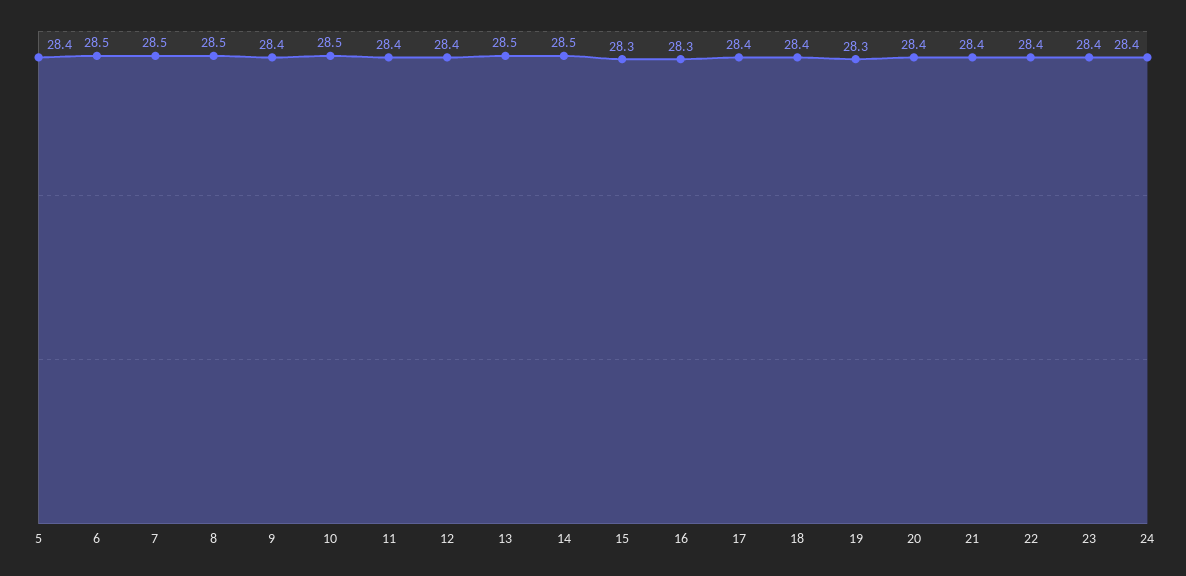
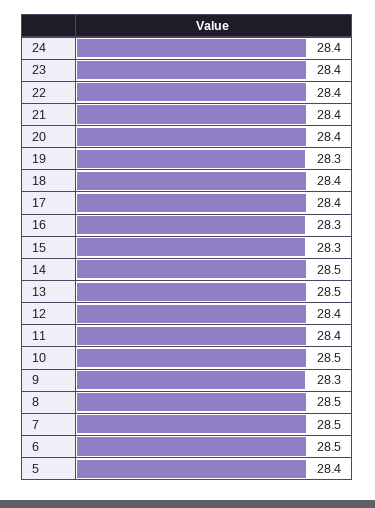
  {
    "5": 28.4,
    "6": 28.5,
    "7": 28.5,
    "8": 28.5,
-   "9": 28.4,
+   "9": 28.3,
    "10": 28.5,
    "11": 28.4,
    "12": 28.4,
    "13": 28.5,
    "14": 28.5,
    "15": 28.3,
    "16": 28.3,
    "17": 28.4,
    "18": 28.4,
    "19": 28.3,
    "20": 28.4,
    "21": 28.4,
    "22": 28.4,
    "23": 28.4,
    "24": 28.4
  }

